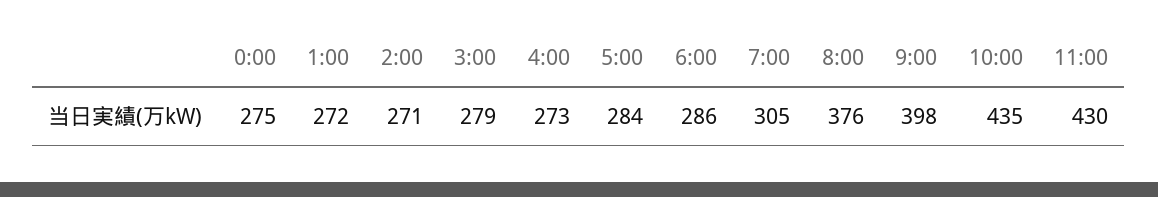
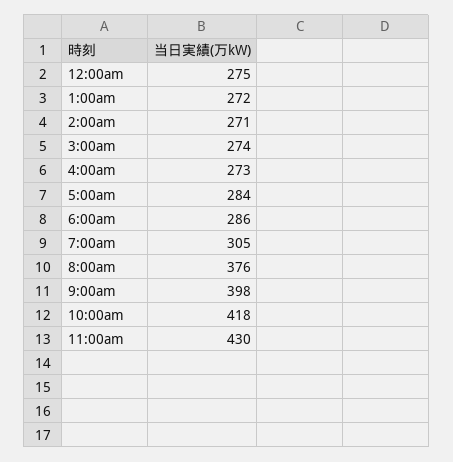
  {
    "0:00": 275,
    "1:00": 272,
    "2:00": 271,
-   "3:00": 279,
+   "3:00": 274,
    "4:00": 273,
    "5:00": 284,
    "6:00": 286,
    "7:00": 305,
    "8:00": 376,
    "9:00": 398,
-   "10:00": 435,
+   "10:00": 418,
    "11:00": 430
  }

